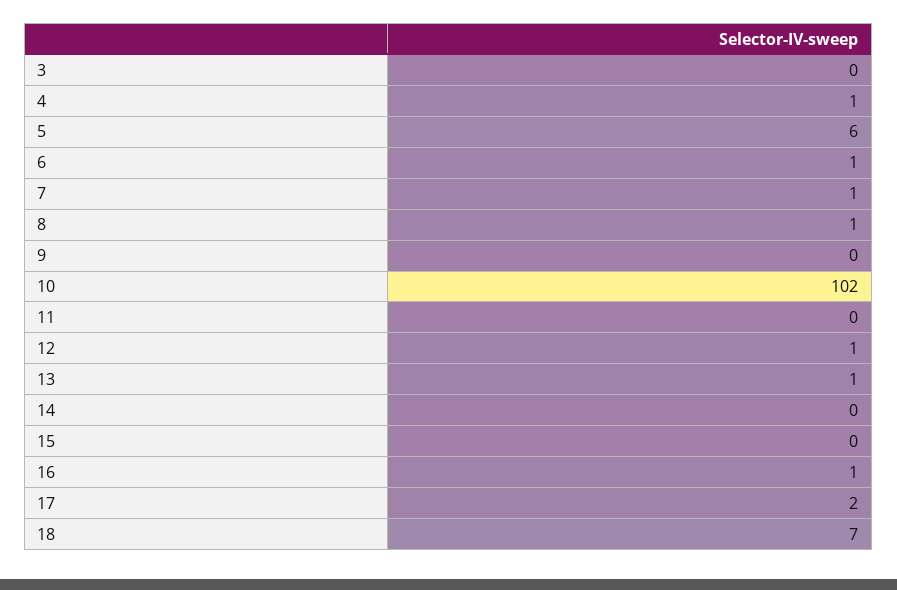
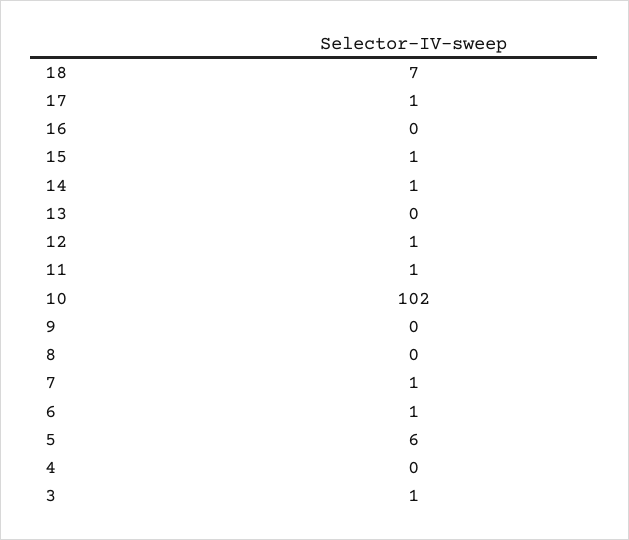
  {
-   "3": 0,
+   "3": 1,
-   "4": 1,
+   "4": 0,
    "5": 6,
    "6": 1,
    "7": 1,
-   "8": 1,
+   "8": 0,
    "9": 0,
    "10": 102,
-   "11": 0,
+   "11": 1,
    "12": 1,
-   "13": 1,
+   "13": 0,
-   "14": 0,
+   "14": 1,
-   "15": 0,
+   "15": 1,
-   "16": 1,
+   "16": 0,
-   "17": 2,
+   "17": 1,
    "18": 7
  }

